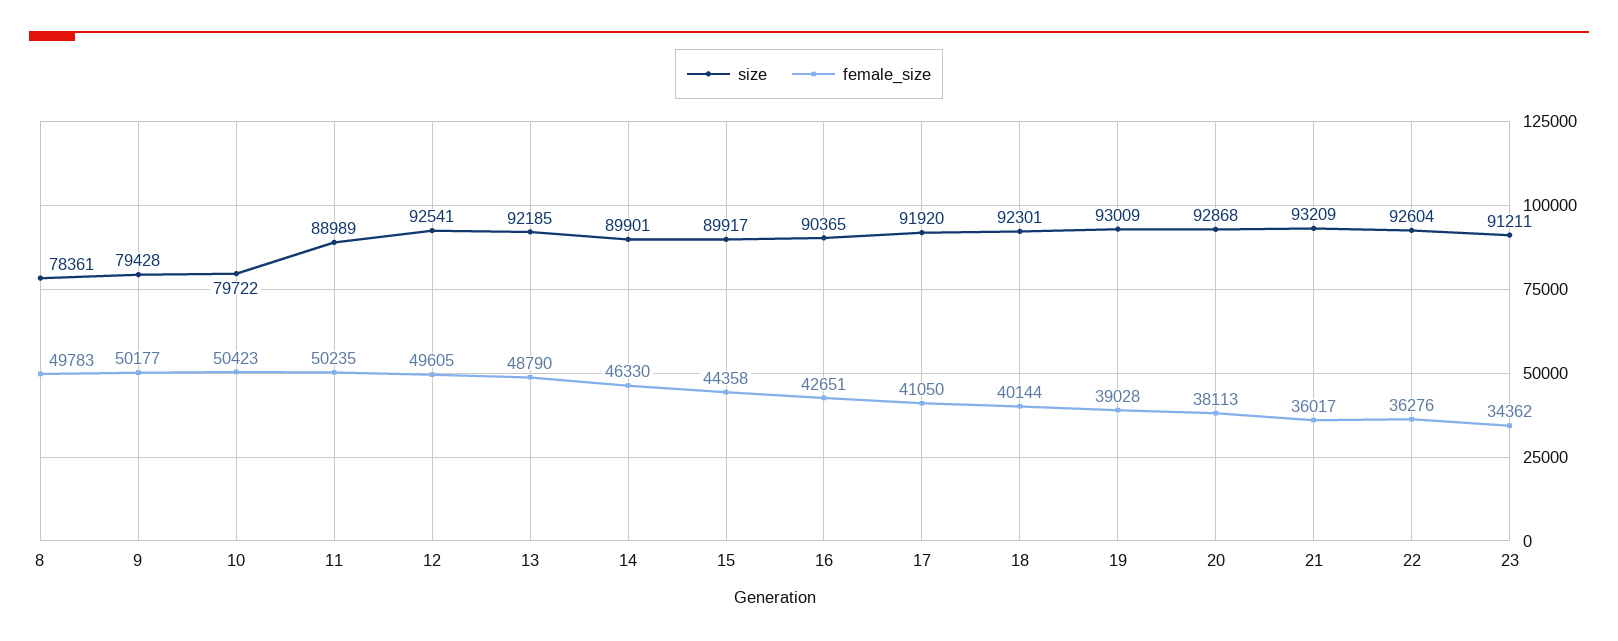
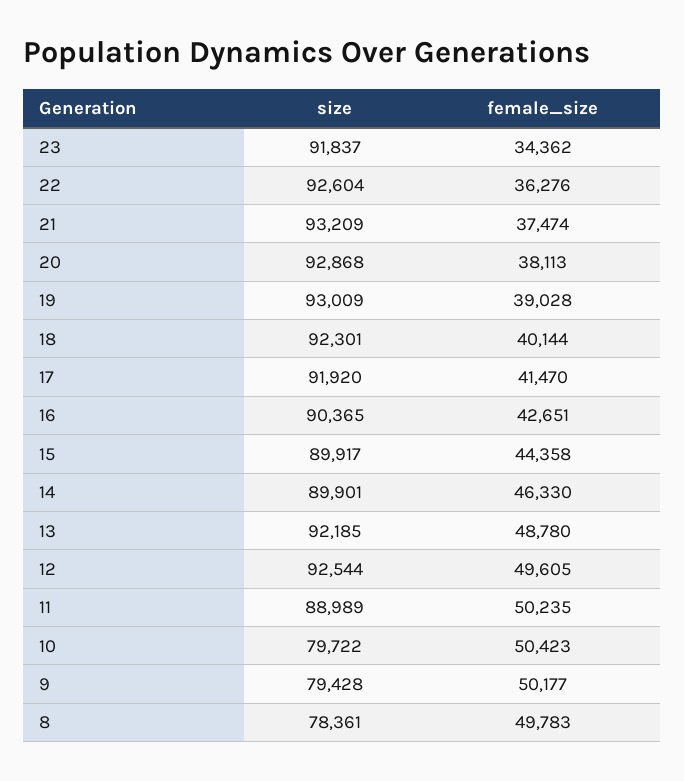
  {
    "size": {
      "8": 78361,
      "9": 79428,
      "10": 79722,
      "11": 88989,
-     "12": 92541,
+     "12": 92544,
      "13": 92185,
      "14": 89901,
      "15": 89917,
      "16": 90365,
      "17": 91920,
      "18": 92301,
      "19": 93009,
      "20": 92868,
      "21": 93209,
      "22": 92604,
-     "23": 91211
+     "23": 91837
    },
    "female_size": {
      "8": 49783,
      "9": 50177,
      "10": 50423,
      "11": 50235,
      "12": 49605,
-     "13": 48790,
+     "13": 48780,
      "14": 46330,
      "15": 44358,
      "16": 42651,
-     "17": 41050,
+     "17": 41470,
      "18": 40144,
      "19": 39028,
      "20": 38113,
-     "21": 36017,
+     "21": 37474,
      "22": 36276,
      "23": 34362
    }
  }

